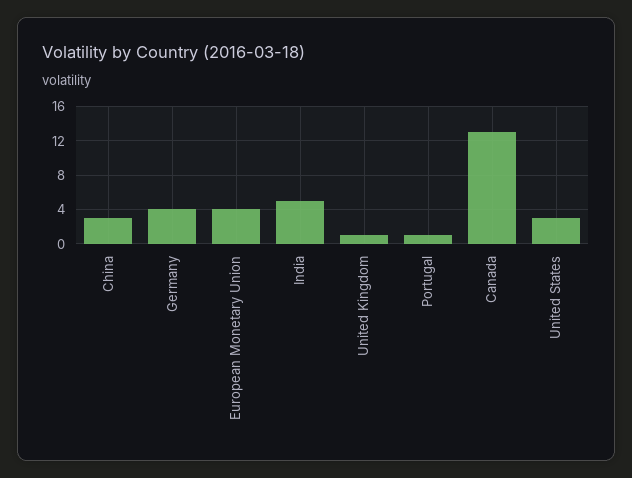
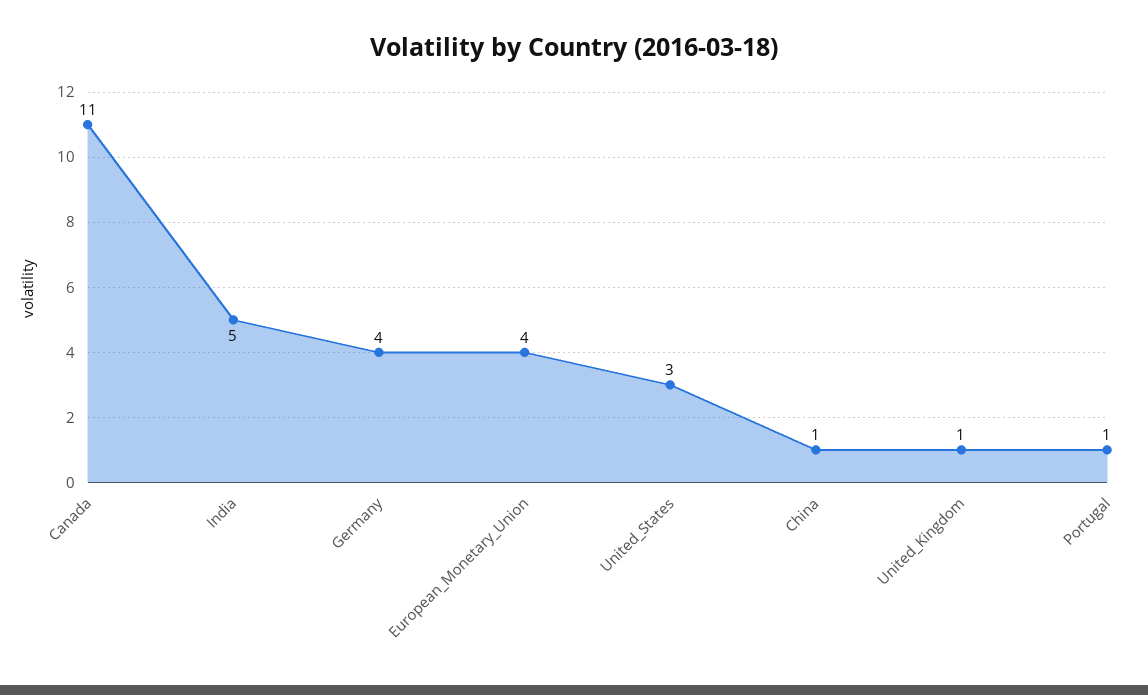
  {
-   "China": 3,
+   "China": 1,
    "Germany": 4,
    "European Monetary Union": 4,
    "India": 5,
    "United Kingdom": 1,
    "Portugal": 1,
-   "Canada": 13,
+   "Canada": 11,
    "United States": 3
  }

